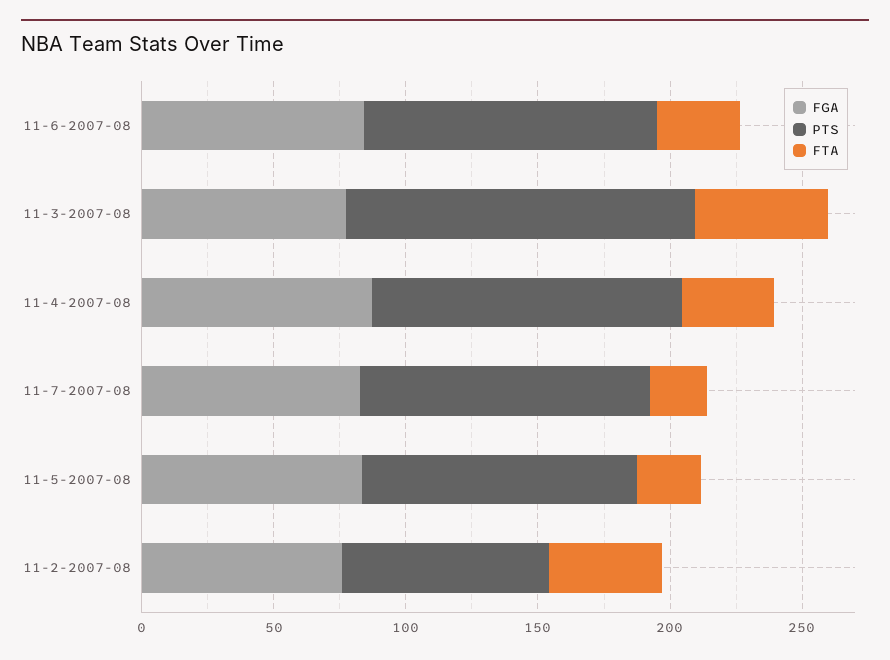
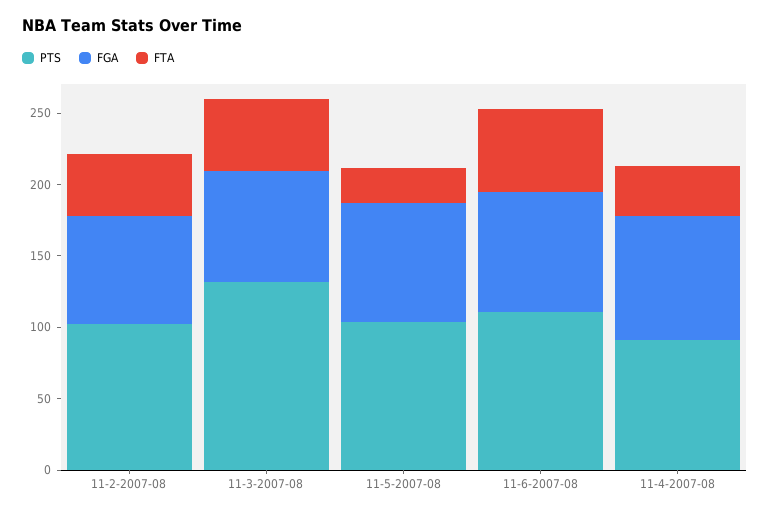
  {
    "FGA": {
      "11-6-2007-08": 80,
      "11-3-2007-08": 80,
      "11-4-2007-08": 90,
-     "11-7-2007-08": 80,
      "11-5-2007-08": 80,
      "11-2-2007-08": 80
    },
    "PTS": {
      "11-6-2007-08": 110,
      "11-3-2007-08": 130,
-     "11-4-2007-08": 120,
+     "11-4-2007-08": 90,
-     "11-7-2007-08": 110,
      "11-5-2007-08": 100,
-     "11-2-2007-08": 80
+     "11-2-2007-08": 100
    },
    "FTA": {
-     "11-6-2007-08": 30,
+     "11-6-2007-08": 60,
      "11-3-2007-08": 50,
      "11-4-2007-08": 40,
-     "11-7-2007-08": 20,
      "11-5-2007-08": 20,
      "11-2-2007-08": 40
    }
  }

